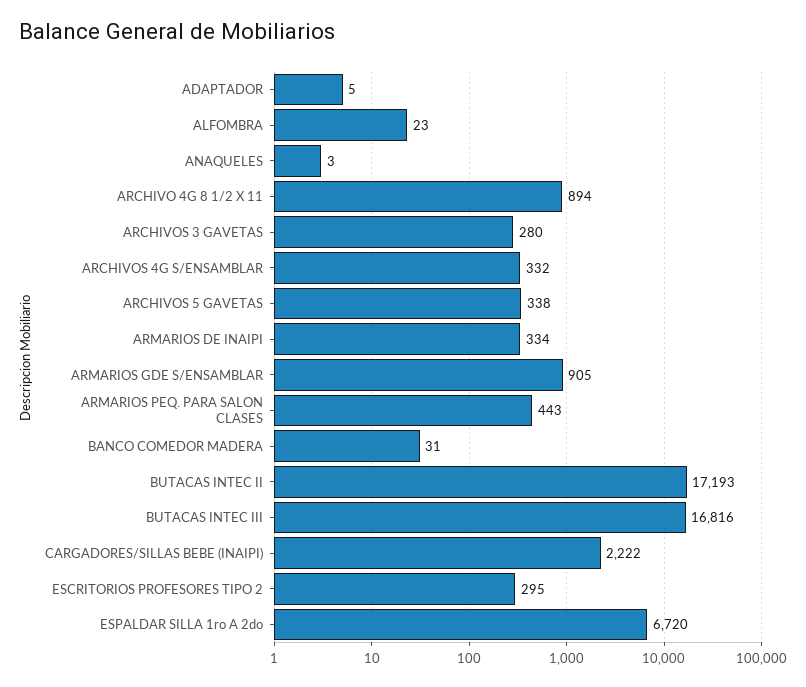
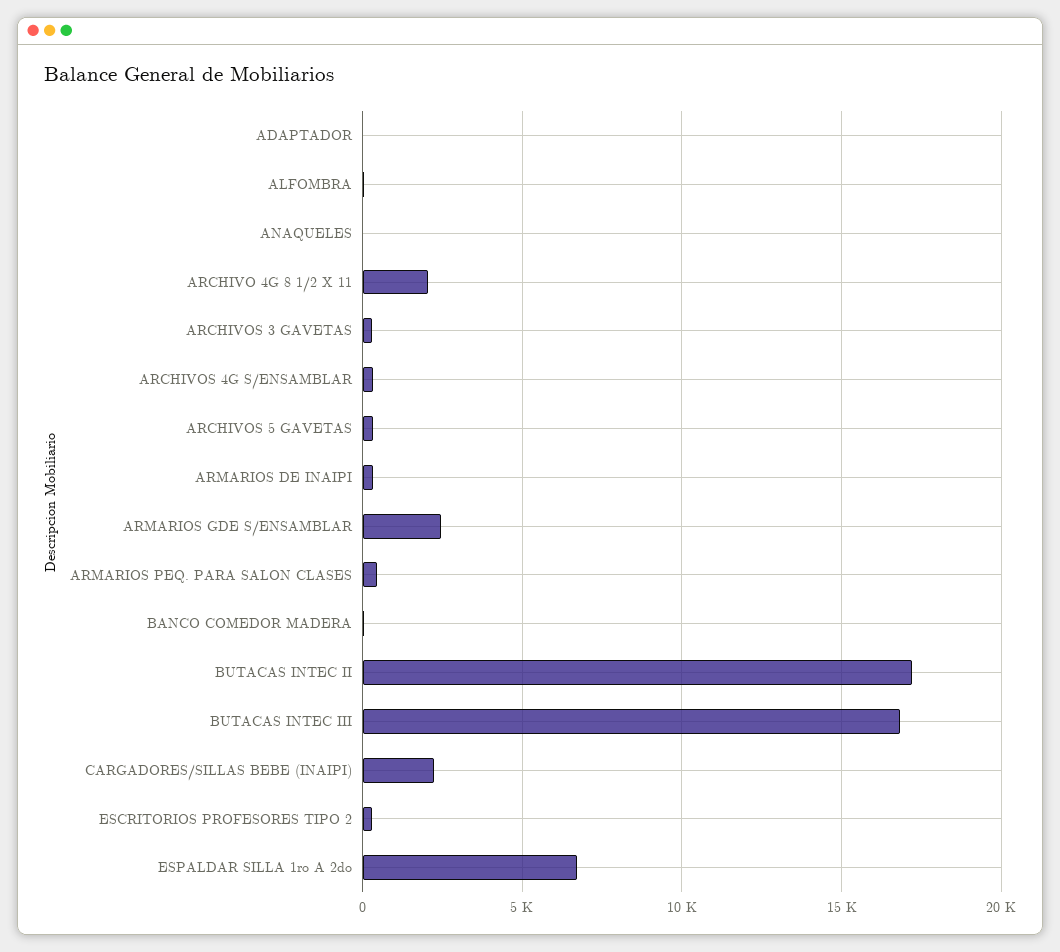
  {
    "ADAPTADOR": 5,
    "ALFOMBRA": 23,
    "ANAQUELES": 3,
-   "ARCHIVO 4G 8 1/2 X 11": 894,
+   "ARCHIVO 4G 8 1/2 X 11": 2000,
    "ARCHIVOS 3 GAVETAS": 280,
    "ARCHIVOS 4G S/ENSAMBLAR": 332,
    "ARCHIVOS 5 GAVETAS": 338,
    "ARMARIOS DE INAIPI": 334,
-   "ARMARIOS GDE S/ENSAMBLAR": 905,
+   "ARMARIOS GDE S/ENSAMBLAR": 2500,
    "ARMARIOS PEQ. PARA SALON CLASES": 443,
    "BANCO COMEDOR MADERA": 31,
    "BUTACAS INTEC II": 17193,
    "BUTACAS INTEC III": 16816,
    "CARGADORES/SILLAS BEBE (INAIPI)": 2222,
    "ESCRITORIOS PROFESORES TIPO 2": 295,
    "ESPALDAR SILLA 1ro A 2do": 6720
  }

